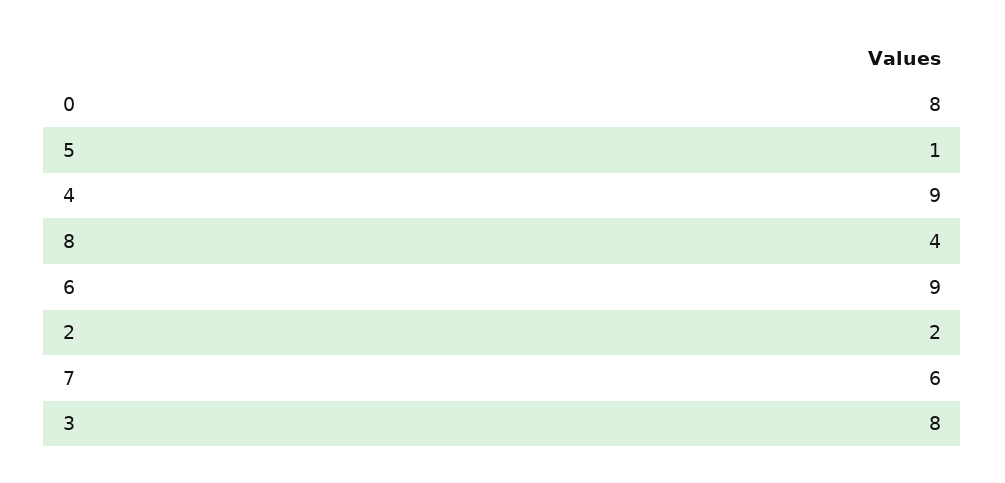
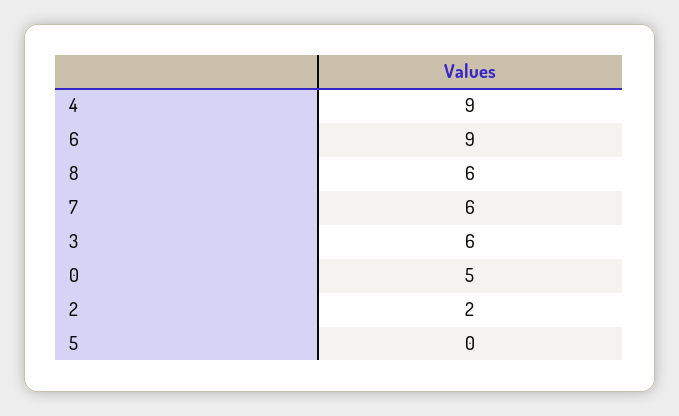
  {
-   "0": 8,
+   "0": 5,
-   "5": 1,
+   "5": 0,
    "4": 9,
-   "8": 4,
+   "8": 6,
    "6": 9,
    "2": 2,
    "7": 6,
-   "3": 8
+   "3": 6
  }

